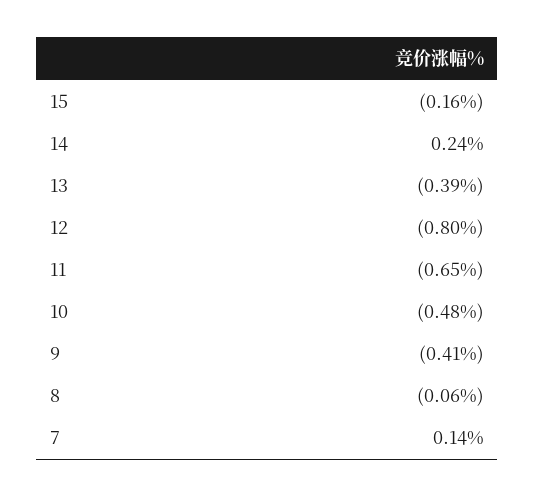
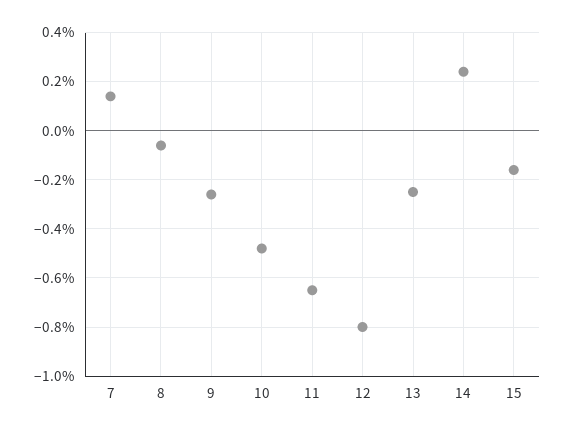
  {
    "15": -0.16,
    "14": 0.24,
-   "13": -0.39,
+   "13": -0.25,
    "12": -0.8,
    "11": -0.65,
    "10": -0.48,
-   "9": -0.41,
+   "9": -0.25,
    "8": -0.06,
    "7": 0.14
  }

